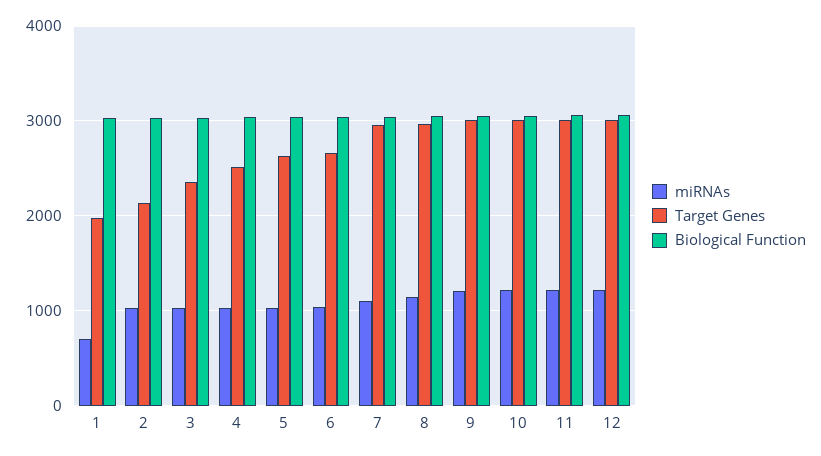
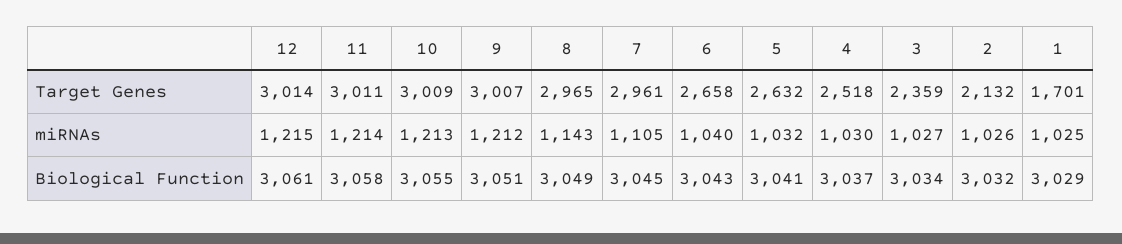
  {
    "miRNAs": {
-     "1": 700,
+     "1": 1025,
      "2": 1026,
      "3": 1027,
      "4": 1030,
      "5": 1032,
      "6": 1040,
      "7": 1105,
      "8": 1143,
      "9": 1212,
      "10": 1213,
      "11": 1214,
      "12": 1215
    },
    "Target Genes": {
-     "1": 2000,
+     "1": 1701,
      "2": 2132,
      "3": 2359,
      "4": 2518,
      "5": 2632,
      "6": 2658,
      "7": 2961,
      "8": 2965,
      "9": 3007,
      "10": 3009,
      "11": 3011,
      "12": 3014
    },
    "Biological Function": {
      "1": 3029,
      "2": 3032,
      "3": 3034,
      "4": 3037,
      "5": 3041,
      "6": 3043,
      "7": 3045,
      "8": 3049,
      "9": 3051,
      "10": 3055,
      "11": 3058,
      "12": 3061
    }
  }

